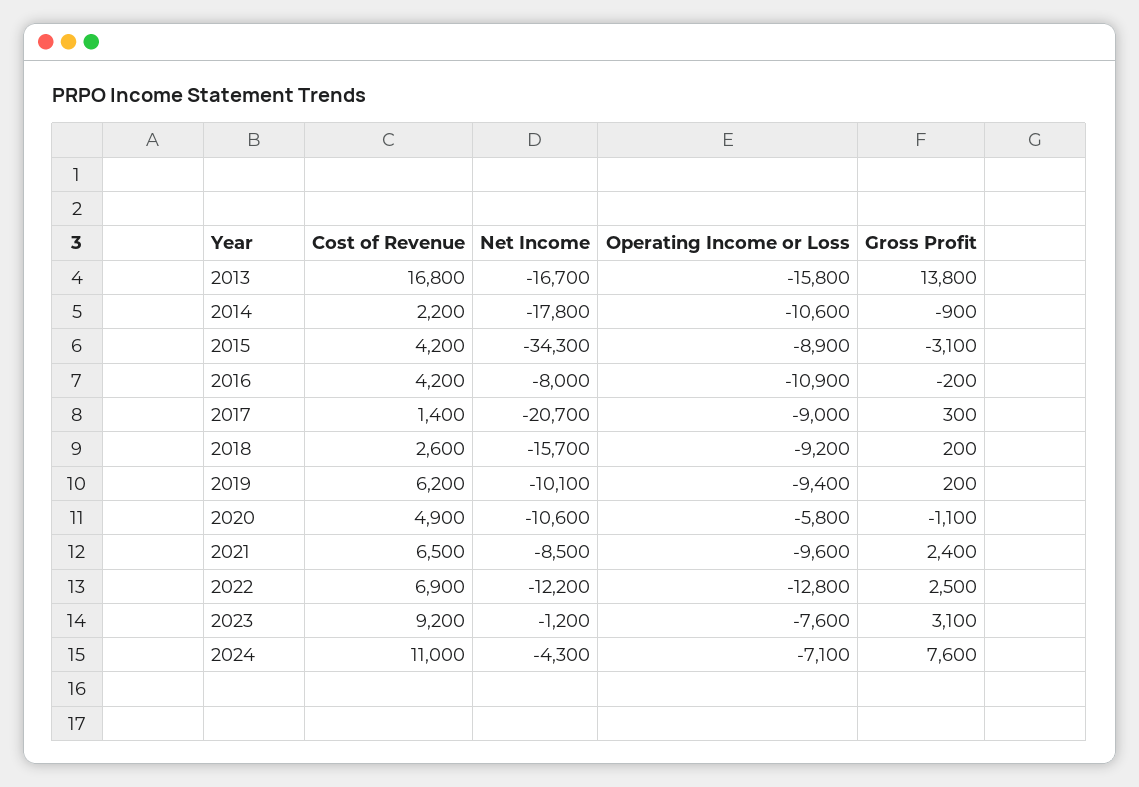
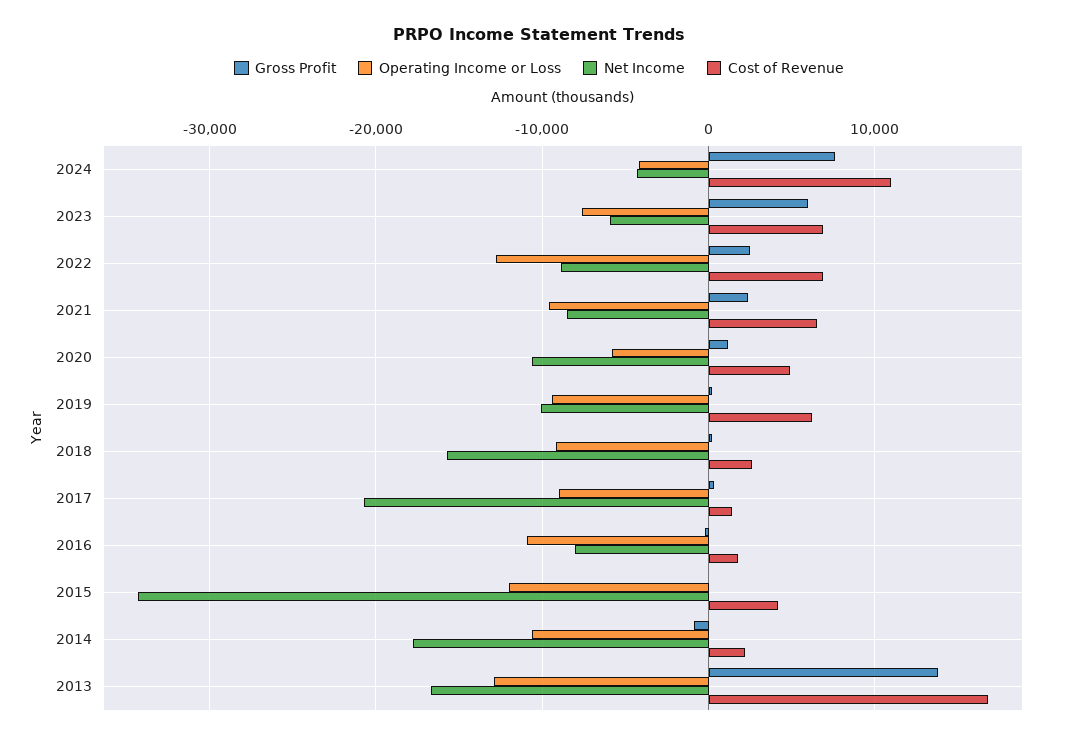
  {
    "Cost of Revenue": {
      "2013": 16800,
      "2014": 2200,
      "2015": 4200,
-     "2016": 4200,
+     "2016": 2000,
      "2017": 1400,
      "2018": 2600,
      "2019": 6200,
      "2020": 4900,
      "2021": 6500,
      "2022": 6900,
-     "2023": 9200,
+     "2023": 7000,
      "2024": 11000
    },
    "Net Income": {
      "2013": -16700,
      "2014": -17800,
      "2015": -34300,
      "2016": -8000,
      "2017": -20700,
      "2018": -15700,
      "2019": -10100,
      "2020": -10600,
      "2021": -8500,
-     "2022": -12200,
+     "2022": -9000,
-     "2023": -1200,
+     "2023": -6000,
      "2024": -4300
    },
    "Operating Income or Loss": {
-     "2013": -15800,
+     "2013": -13000,
      "2014": -10600,
-     "2015": -8900,
+     "2015": -12000,
      "2016": -10900,
      "2017": -9000,
      "2018": -9200,
      "2019": -9400,
      "2020": -5800,
      "2021": -9600,
      "2022": -12800,
      "2023": -7600,
-     "2024": -7100
+     "2024": -4000
    },
    "Gross Profit": {
      "2013": 13800,
      "2014": -900,
-     "2015": -3100,
+     "2015": 0,
      "2016": -200,
      "2017": 300,
      "2018": 200,
      "2019": 200,
-     "2020": -1100,
+     "2020": 1000,
      "2021": 2400,
      "2022": 2500,
-     "2023": 3100,
+     "2023": 6000,
      "2024": 7600
    }
  }

